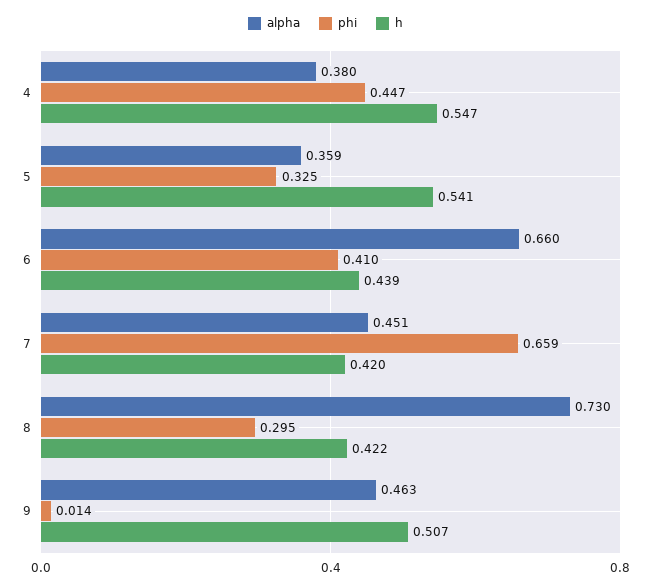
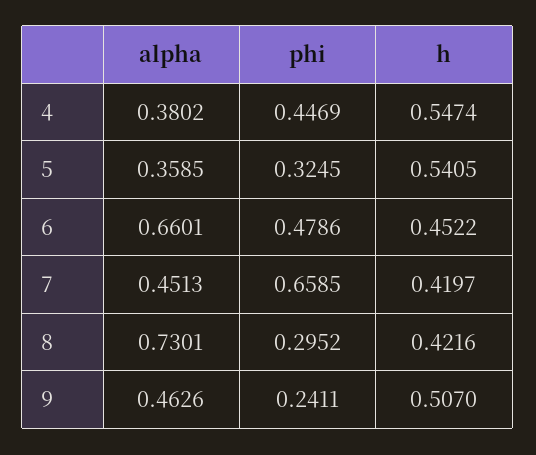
  {
    "alpha": {
      "4": 0.3802,
      "5": 0.3585,
      "6": 0.6601,
      "7": 0.4513,
      "8": 0.7301,
      "9": 0.4626
    },
    "phi": {
      "4": 0.4469,
      "5": 0.3245,
-     "6": 0.41,
+     "6": 0.4786,
      "7": 0.6585,
      "8": 0.2952,
-     "9": 0.014
+     "9": 0.2411
    },
    "h": {
      "4": 0.5474,
      "5": 0.5405,
-     "6": 0.439,
+     "6": 0.4522,
      "7": 0.4197,
      "8": 0.4216,
      "9": 0.507
    }
  }

